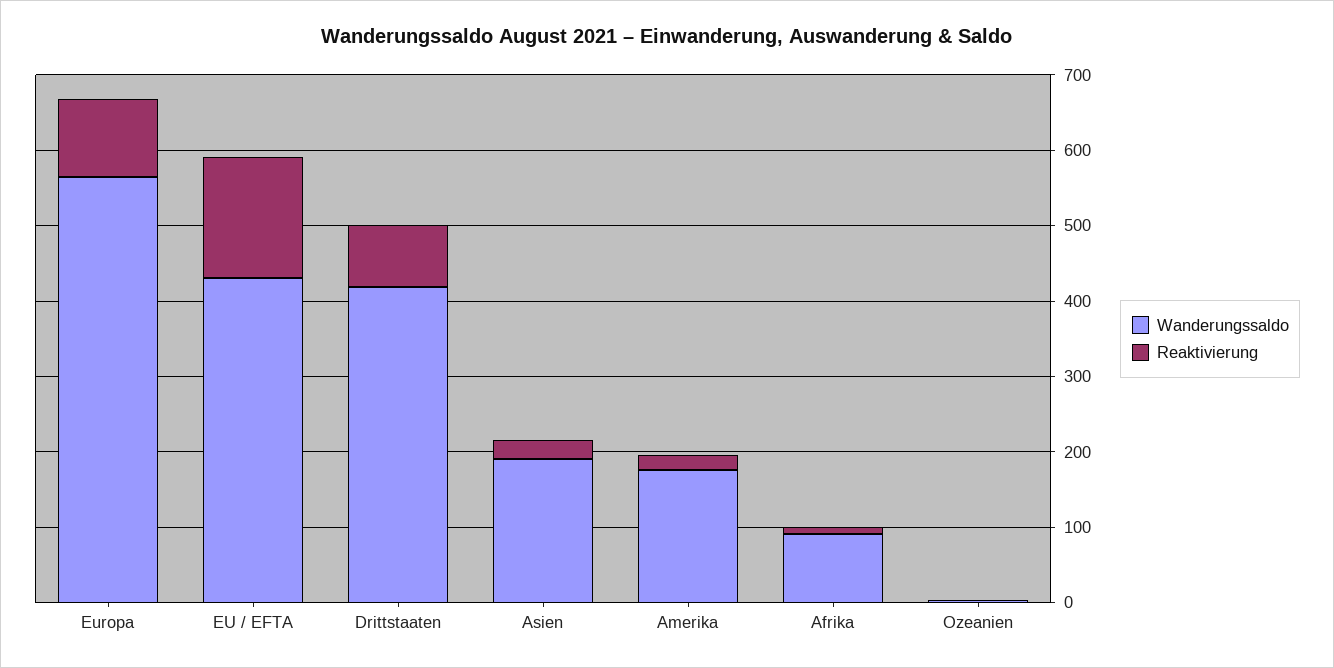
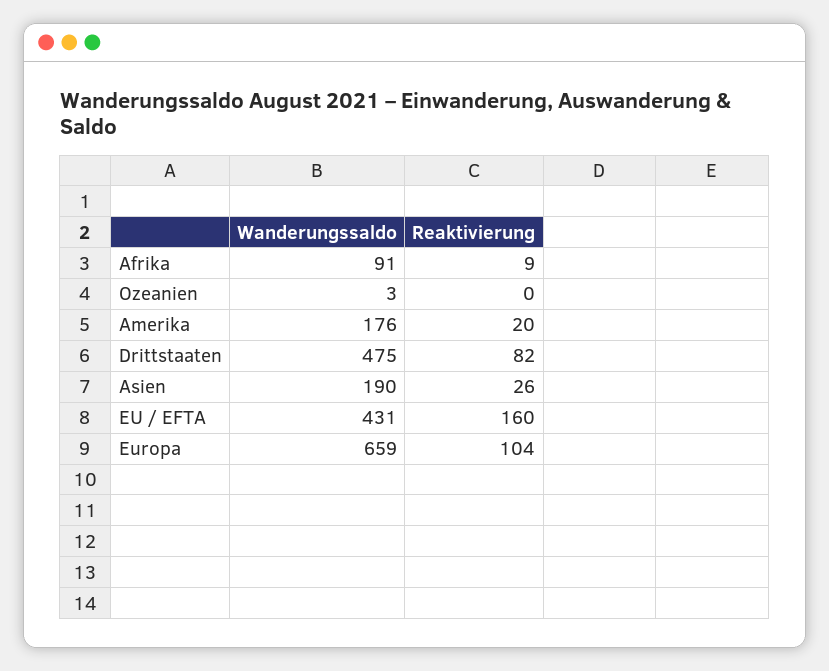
  {
    "Wanderungssaldo": {
-     "Europa": 560,
+     "Europa": 659,
      "EU / EFTA": 431,
-     "Drittstaaten": 420,
+     "Drittstaaten": 475,
      "Asien": 190,
      "Amerika": 176,
      "Afrika": 91,
      "Ozeanien": 3
    },
    "Reaktivierung": {
      "Europa": 104,
      "EU / EFTA": 160,
      "Drittstaaten": 82,
      "Asien": 26,
      "Amerika": 20,
      "Afrika": 9,
      "Ozeanien": 0
    }
  }

